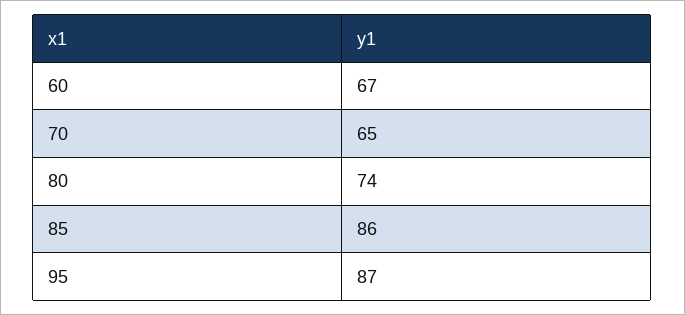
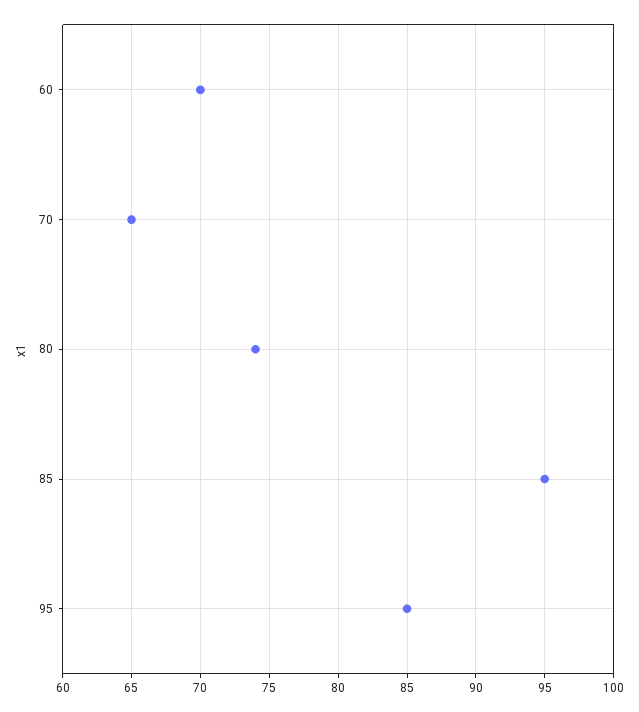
  {
-   "60": 67,
+   "60": 70,
    "70": 65,
    "80": 74,
-   "85": 86,
+   "85": 95,
-   "95": 87
+   "95": 85
  }

